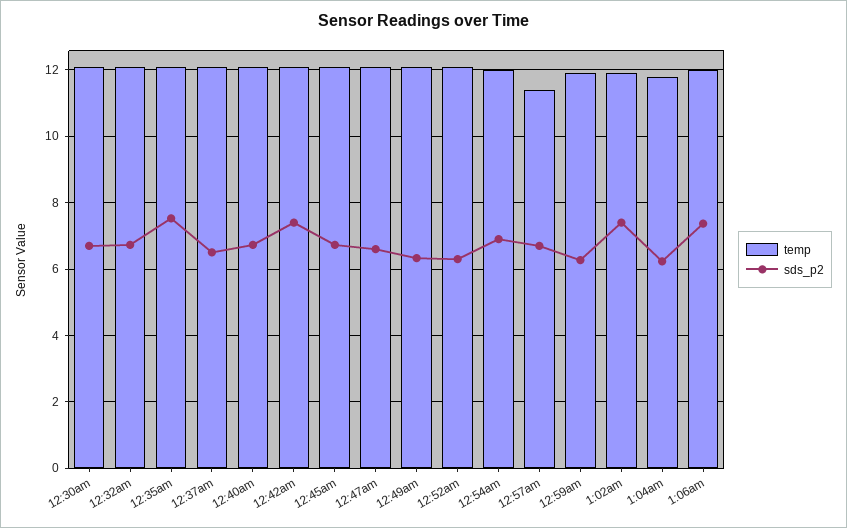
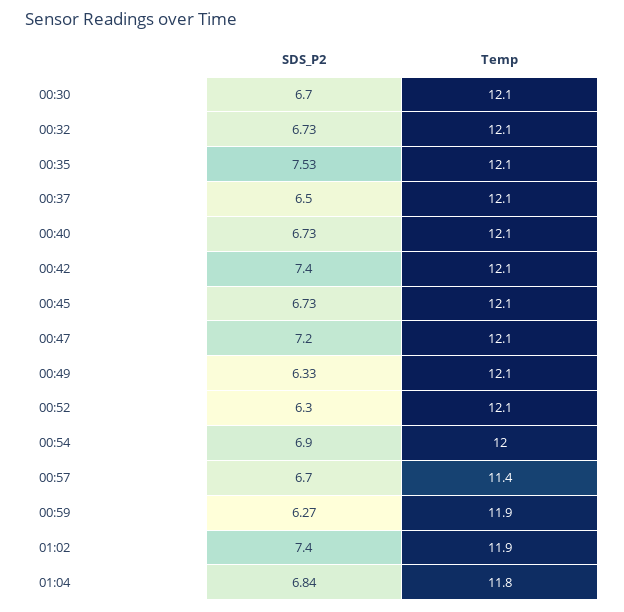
  {
    "temp": {
      "12:30am": 12.1,
      "12:32am": 12.1,
      "12:35am": 12.1,
      "12:37am": 12.1,
      "12:40am": 12.1,
      "12:42am": 12.1,
      "12:45am": 12.1,
      "12:47am": 12.1,
      "12:49am": 12.1,
      "12:52am": 12.1,
      "12:54am": 12,
      "12:57am": 11.4,
      "12:59am": 11.9,
      "1:02am": 11.9,
-     "1:04am": 11.8,
+     "1:04am": 11.8
-     "1:06am": 12
    },
    "sds_p2": {
      "12:30am": 6.7,
      "12:32am": 6.73,
      "12:35am": 7.53,
      "12:37am": 6.5,
      "12:40am": 6.73,
      "12:42am": 7.4,
      "12:45am": 6.73,
-     "12:47am": 6.6,
+     "12:47am": 7.2,
      "12:49am": 6.33,
      "12:52am": 6.3,
      "12:54am": 6.9,
      "12:57am": 6.7,
      "12:59am": 6.27,
      "1:02am": 7.4,
-     "1:04am": 6.2,
+     "1:04am": 6.84
-     "1:06am": 7.4
    }
  }

